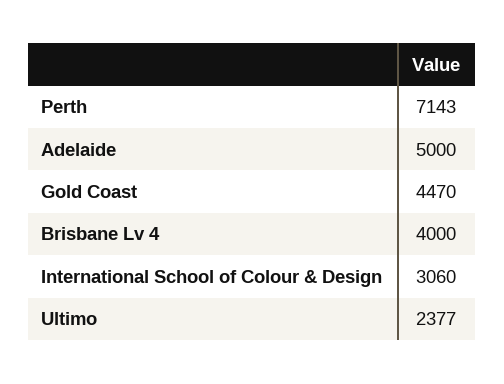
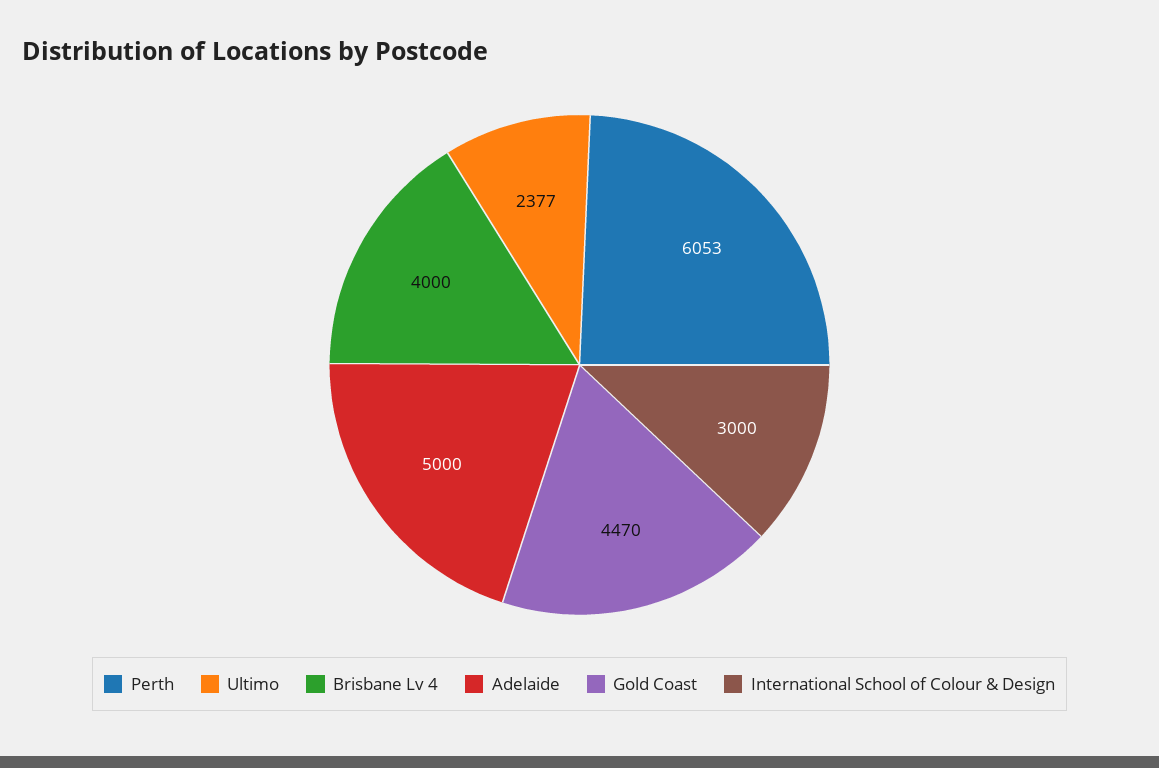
  {
-   "Perth": 7143,
+   "Perth": 6053,
    "Adelaide": 5000,
    "Gold Coast": 4470,
    "Brisbane Lv 4": 4000,
-   "International School of Colour & Design": 3060,
+   "International School of Colour & Design": 3000,
    "Ultimo": 2377
  }

